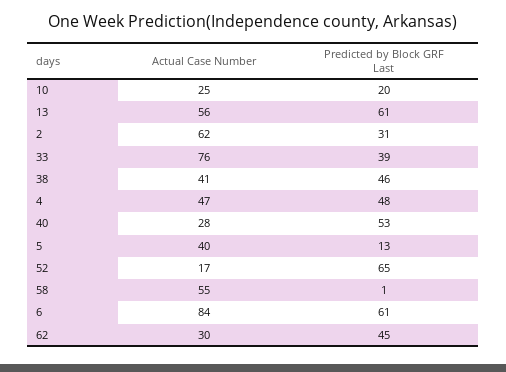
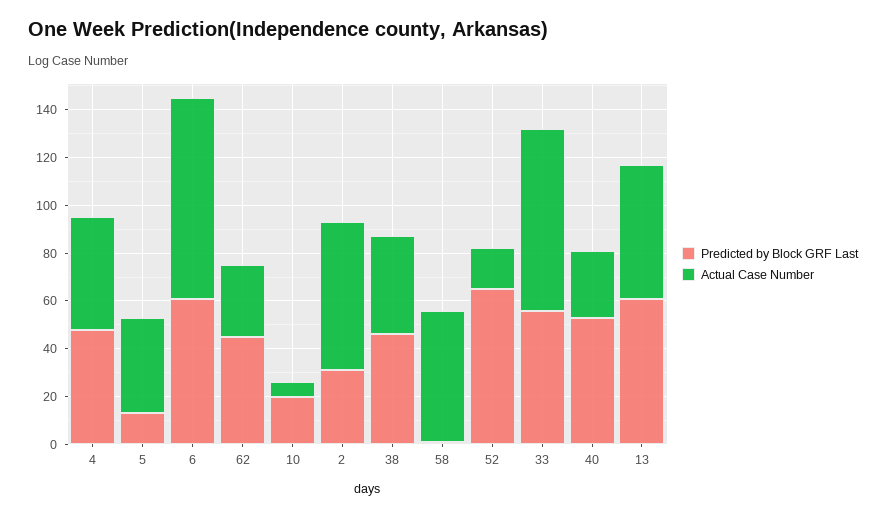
  {
    "Actual Case Number": {
-     "10": 25,
+     "10": 5,
      "13": 56,
      "2": 62,
      "33": 76,
      "38": 41,
      "4": 47,
      "40": 28,
      "5": 40,
      "52": 17,
      "58": 55,
      "6": 84,
      "62": 30
    },
    "Predicted by Block GRF Last": {
      "10": 20,
      "13": 61,
      "2": 31,
-     "33": 39,
+     "33": 55,
      "38": 46,
      "4": 48,
      "40": 53,
      "5": 13,
      "52": 65,
      "58": 1,
      "6": 61,
      "62": 45
    }
  }

